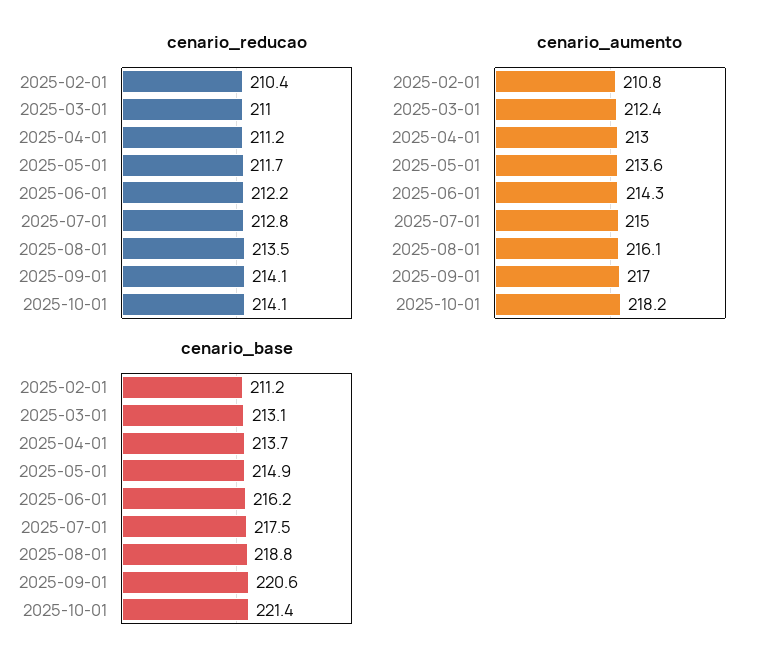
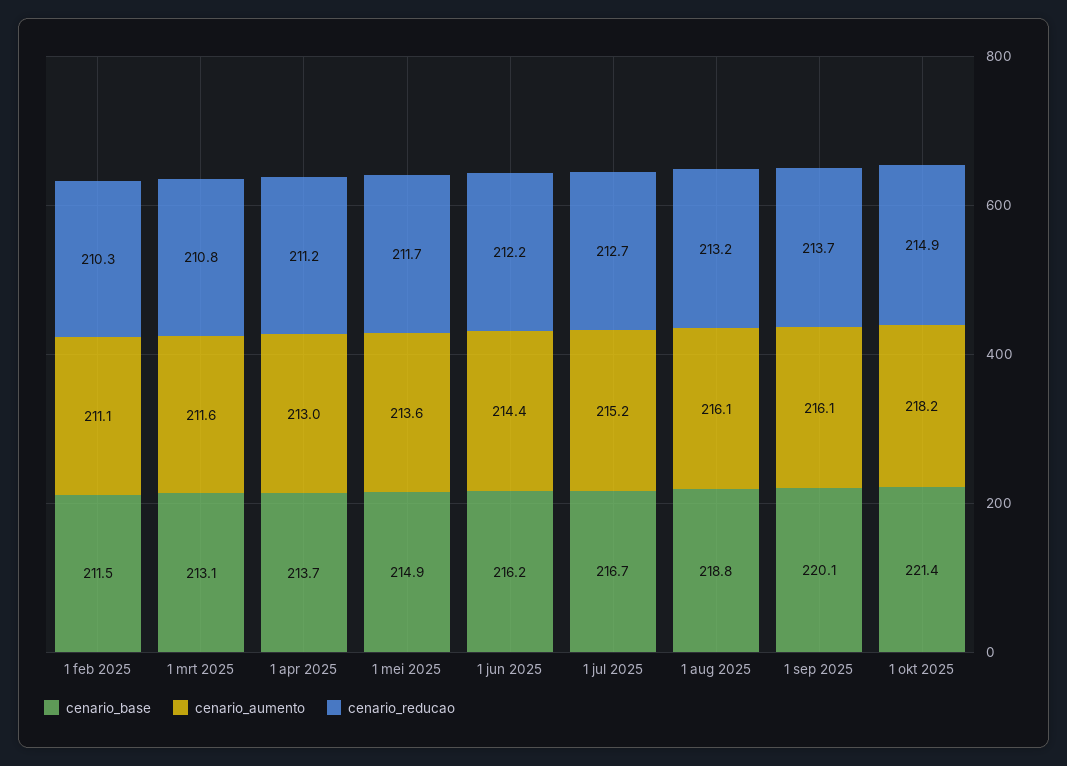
  {
    "cenario_reducao": {
-     "2025-02-01": 210.4,
+     "2025-02-01": 210.3,
-     "2025-03-01": 211,
+     "2025-03-01": 210.8,
      "2025-04-01": 211.2,
      "2025-05-01": 211.7,
      "2025-06-01": 212.2,
-     "2025-07-01": 212.8,
+     "2025-07-01": 212.7,
-     "2025-08-01": 213.5,
+     "2025-08-01": 213.2,
-     "2025-09-01": 214.1,
+     "2025-09-01": 213.7,
-     "2025-10-01": 214.1
+     "2025-10-01": 214.9
    },
    "cenario_aumento": {
-     "2025-02-01": 210.8,
+     "2025-02-01": 211.1,
-     "2025-03-01": 212.4,
+     "2025-03-01": 211.6,
      "2025-04-01": 213,
      "2025-05-01": 213.6,
-     "2025-06-01": 214.3,
+     "2025-06-01": 214.4,
-     "2025-07-01": 215,
+     "2025-07-01": 215.2,
      "2025-08-01": 216.1,
-     "2025-09-01": 217,
+     "2025-09-01": 216.1,
      "2025-10-01": 218.2
    },
    "cenario_base": {
-     "2025-02-01": 211.2,
+     "2025-02-01": 211.5,
      "2025-03-01": 213.1,
      "2025-04-01": 213.7,
      "2025-05-01": 214.9,
      "2025-06-01": 216.2,
-     "2025-07-01": 217.5,
+     "2025-07-01": 216.7,
      "2025-08-01": 218.8,
-     "2025-09-01": 220.6,
+     "2025-09-01": 220.1,
      "2025-10-01": 221.4
    }
  }

